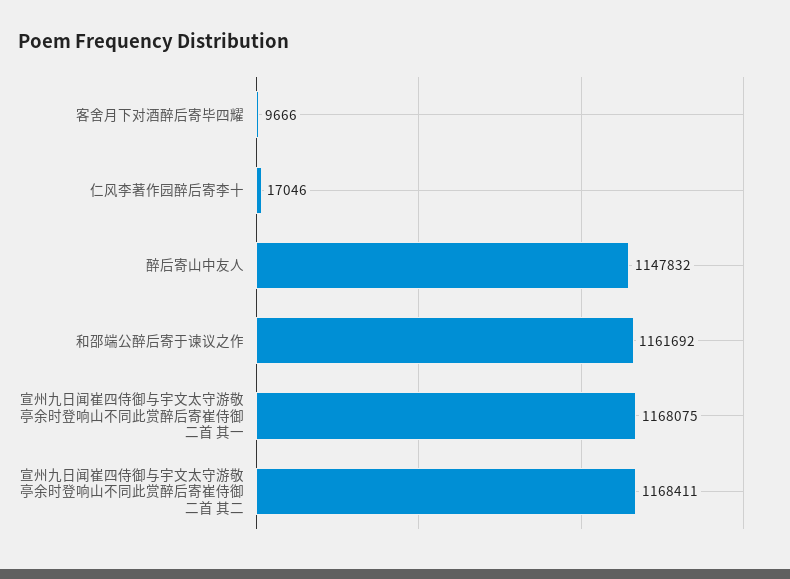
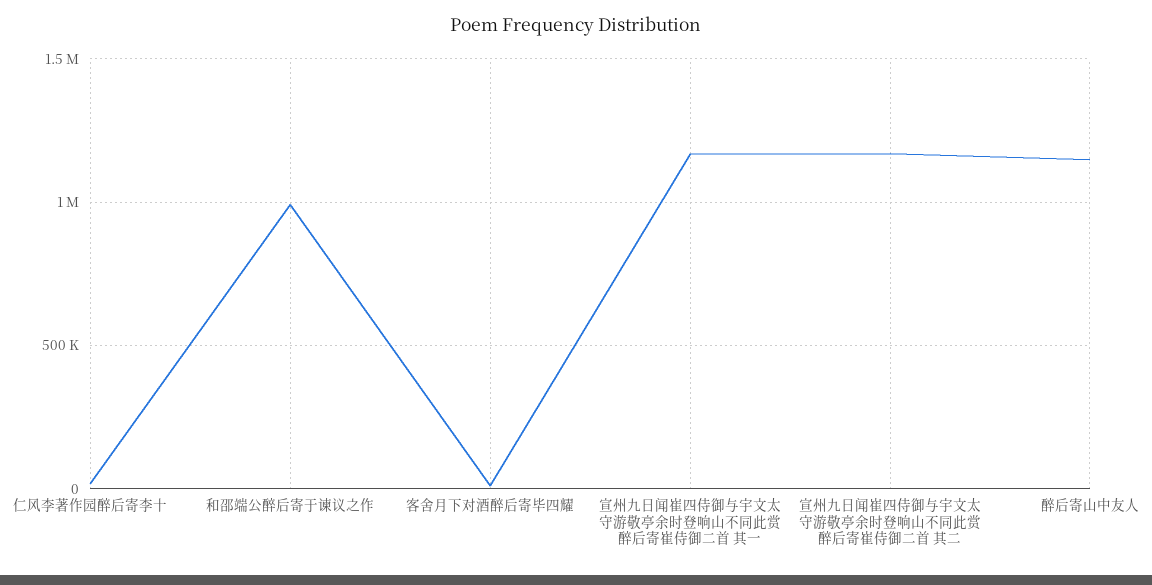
  {
    "客舍月下对酒醉后寄毕四耀": 9666,
    "仁风李著作园醉后寄李十": 17046,
    "醉后寄山中友人": 1147832,
-   "和邵端公醉后寄于谏议之作": 1161692,
+   "和邵端公醉后寄于谏议之作": 1000000,
    "宣州九日闻崔四侍御与宇文太守游敬亭余时登响山不同此赏醉后寄崔侍御二首 其一": 1168075,
    "宣州九日闻崔四侍御与宇文太守游敬亭余时登响山不同此赏醉后寄崔侍御二首 其二": 1168411
  }

